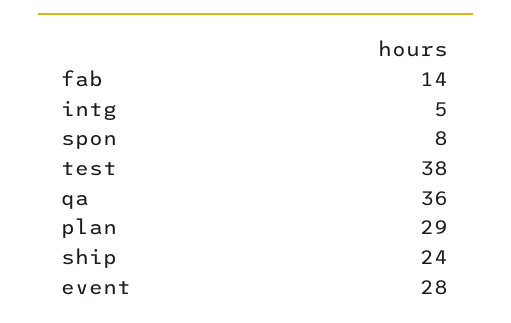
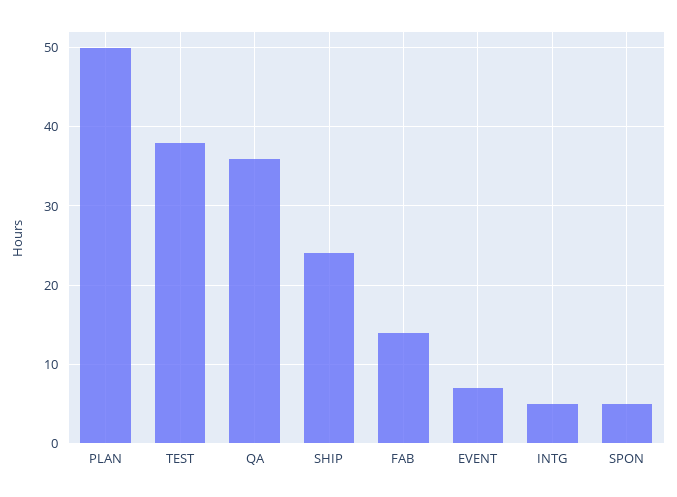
  {
    "fab": 14,
    "intg": 5,
-   "spon": 8,
+   "spon": 5,
    "test": 38,
    "qa": 36,
-   "plan": 29,
+   "plan": 50,
    "ship": 24,
-   "event": 28
+   "event": 7
  }

